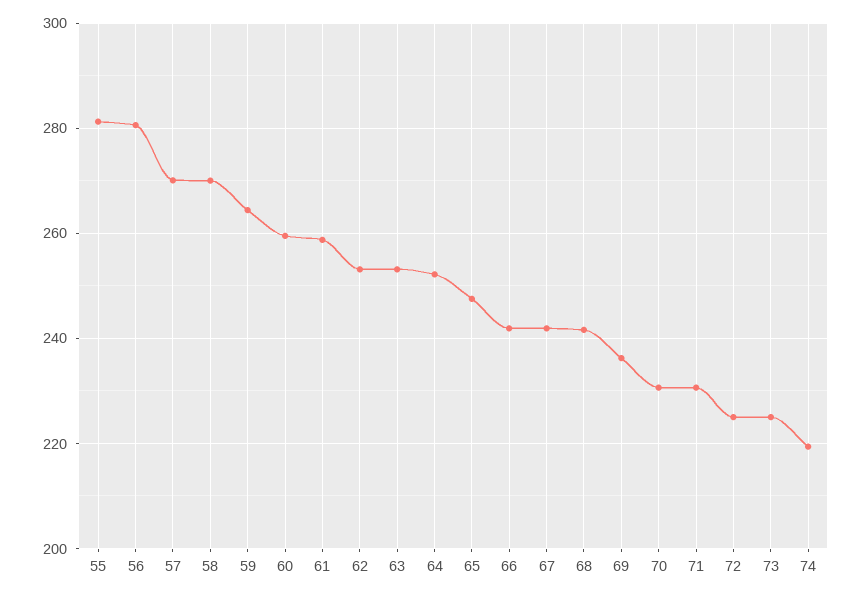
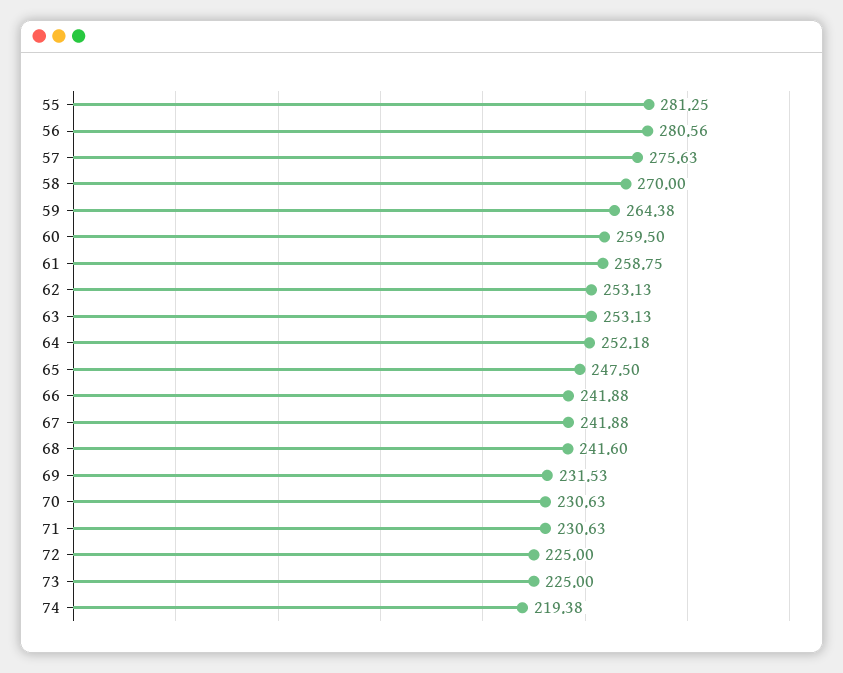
  {
    "55": 281.25,
    "56": 280.56,
-   "57": 270,
+   "57": 275.63,
    "58": 270,
    "59": 264.38,
    "60": 259.5,
    "61": 258.75,
    "62": 253.13,
    "63": 253.13,
    "64": 252.18,
    "65": 247.5,
    "66": 241.88,
    "67": 241.88,
    "68": 241.6,
-   "69": 236,
+   "69": 231.53,
    "70": 230.63,
    "71": 230.63,
    "72": 225,
    "73": 225,
    "74": 219.38
  }

